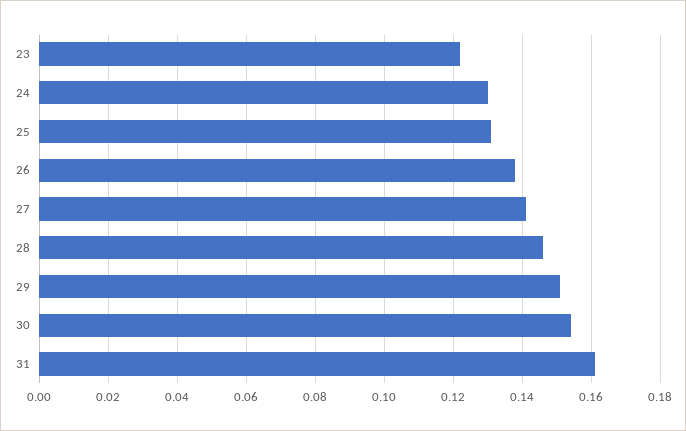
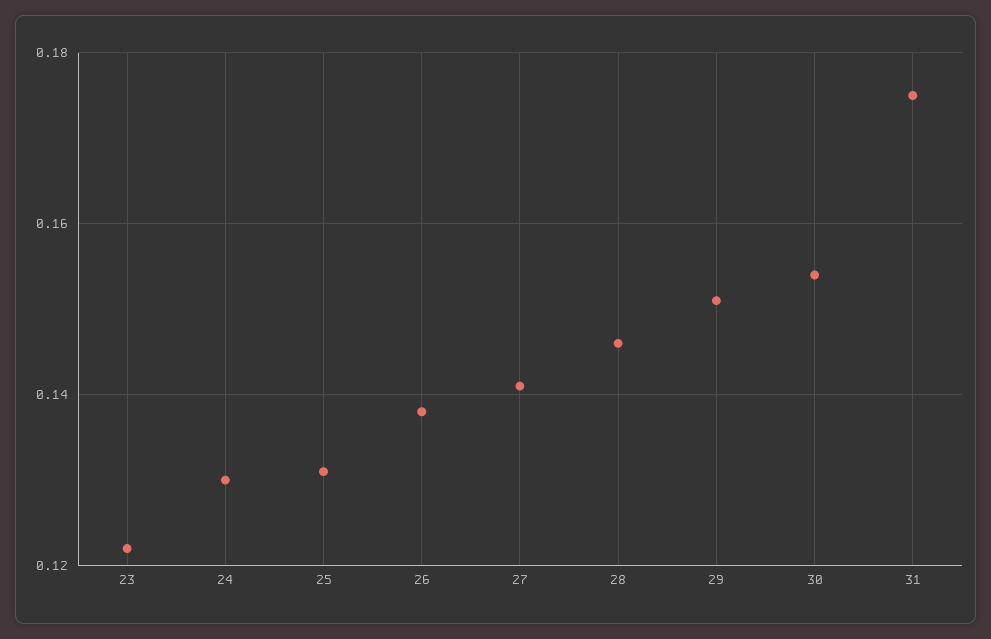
  {
    "23": 0.12,
    "24": 0.13,
    "25": 0.13,
    "26": 0.14,
    "27": 0.14,
    "28": 0.145,
    "29": 0.15,
    "30": 0.155,
-   "31": 0.16
+   "31": 0.175
  }

